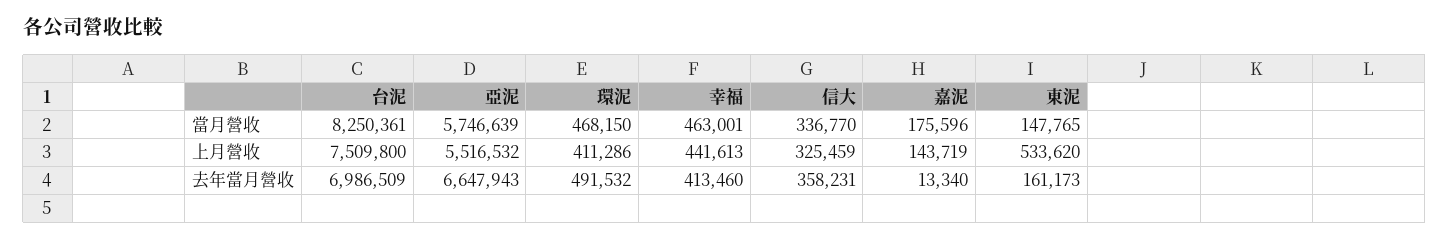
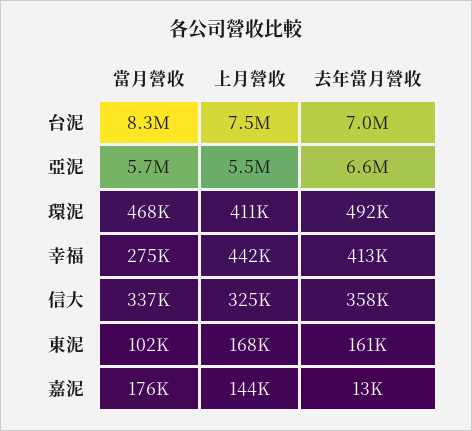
  {
    "台泥": {
      "當月營收": 8250361,
      "上月營收": 7509800,
      "去年當月營收": 6986509
    },
    "亞泥": {
      "當月營收": 5746639,
      "上月營收": 5516532,
      "去年當月營收": 6647943
    },
    "環泥": {
      "當月營收": 468150,
      "上月營收": 411286,
      "去年當月營收": 491532
    },
    "幸福": {
-     "當月營收": 463001,
+     "當月營收": 275000,
      "上月營收": 441613,
      "去年當月營收": 413460
    },
    "信大": {
      "當月營收": 336770,
      "上月營收": 325459,
      "去年當月營收": 358231
    },
    "嘉泥": {
      "當月營收": 175596,
      "上月營收": 143719,
      "去年當月營收": 13340
    },
    "東泥": {
-     "當月營收": 147765,
+     "當月營收": 102000,
-     "上月營收": 533620,
+     "上月營收": 168000,
      "去年當月營收": 161173
    }
  }

